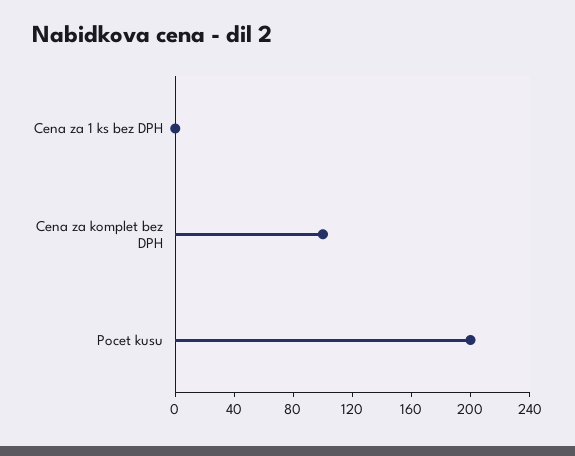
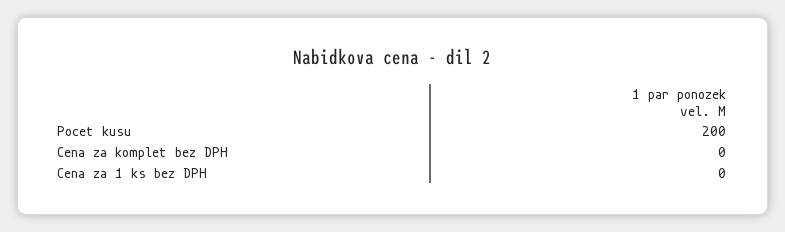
  {
    "Cena za 1 ks bez DPH": 0,
-   "Cena za komplet bez DPH": 100,
+   "Cena za komplet bez DPH": 0,
    "Pocet kusu": 200
  }

